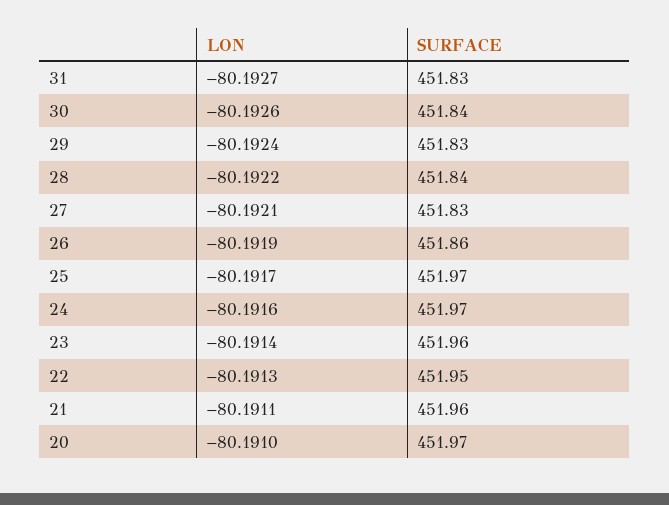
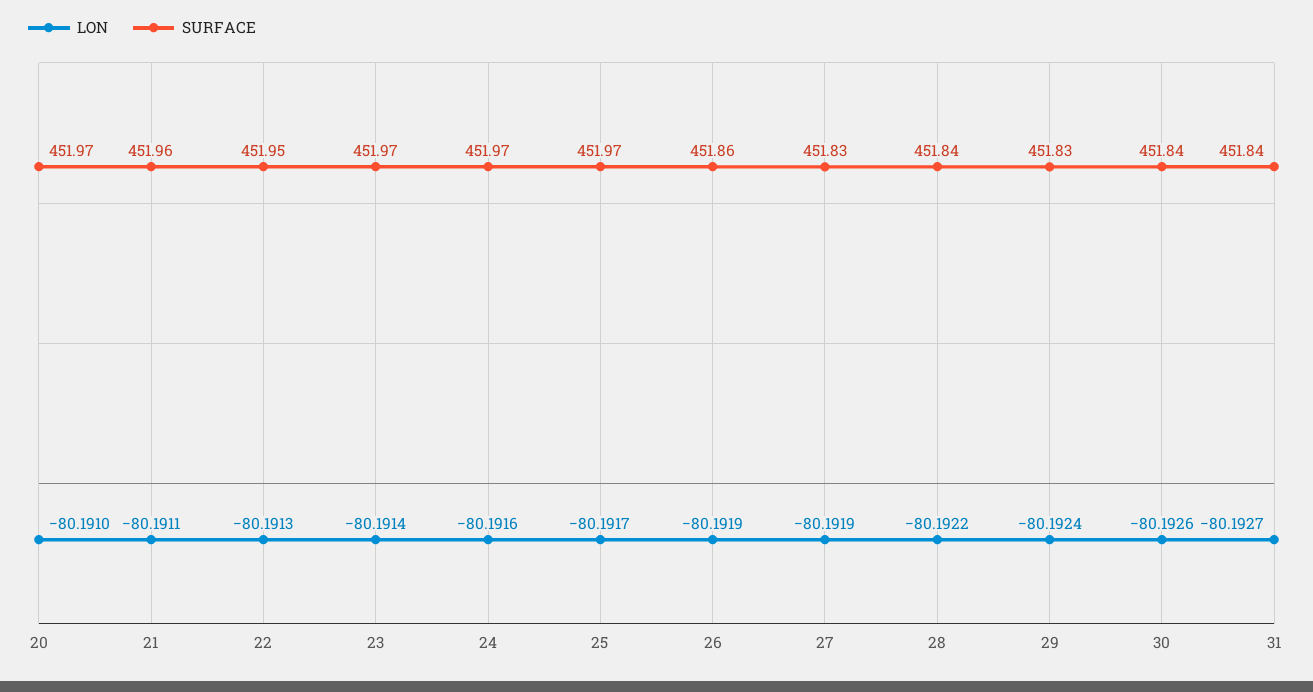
  {
    "LON": {
      "31": -80.1927,
      "30": -80.1926,
      "29": -80.1924,
      "28": -80.1922,
-     "27": -80.1921,
+     "27": -80.1919,
      "26": -80.1919,
      "25": -80.1917,
      "24": -80.1916,
      "23": -80.1914,
      "22": -80.1913,
      "21": -80.1911,
      "20": -80.191
    },
    "SURFACE": {
-     "31": 451.83,
+     "31": 451.84,
      "30": 451.84,
      "29": 451.83,
      "28": 451.84,
      "27": 451.83,
      "26": 451.86,
      "25": 451.97,
      "24": 451.97,
-     "23": 451.96,
+     "23": 451.97,
      "22": 451.95,
      "21": 451.96,
      "20": 451.97
    }
  }

